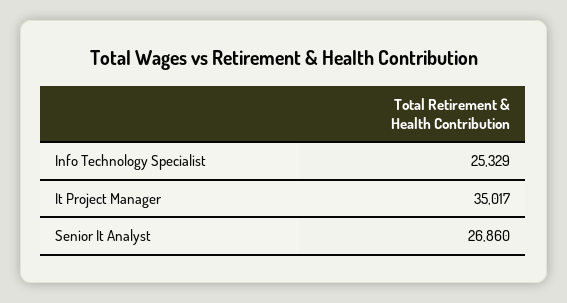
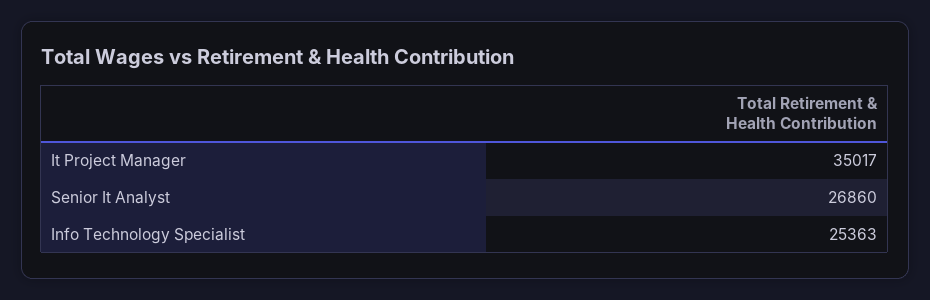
  {
-   "Info Technology Specialist": 25329,
+   "Info Technology Specialist": 25363,
    "It Project Manager": 35017,
    "Senior It Analyst": 26860
  }

